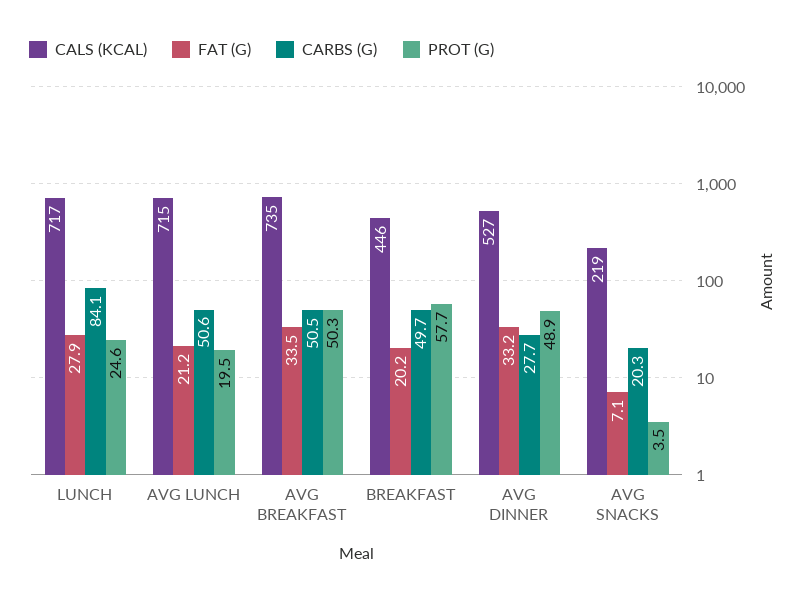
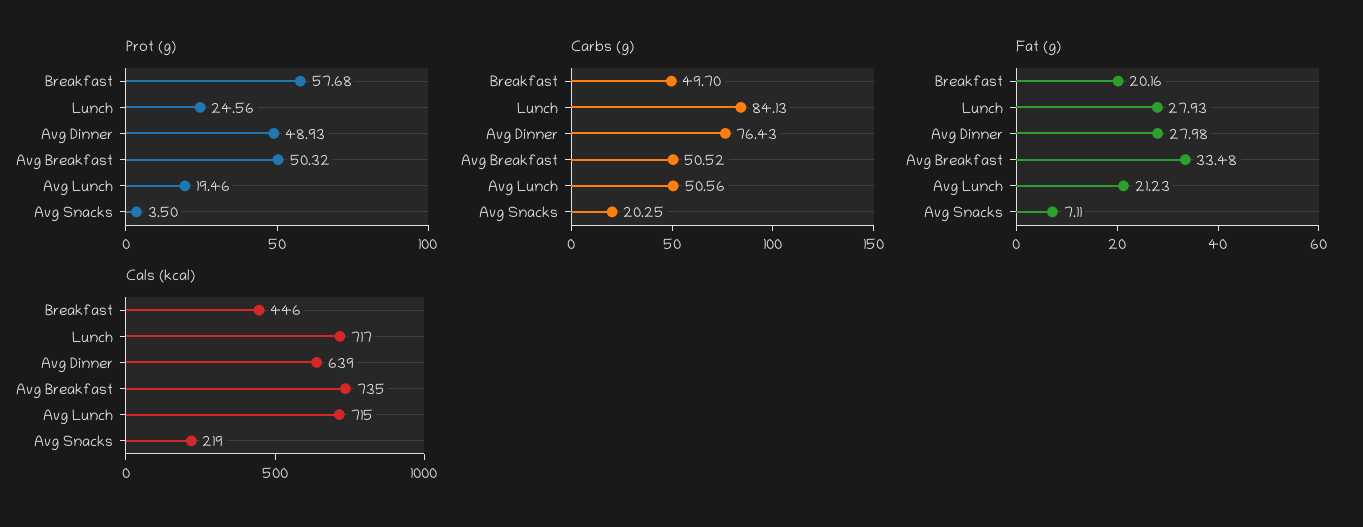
  {
    "CALS (KCAL)": {
      "LUNCH": 717,
      "AVG LUNCH": 715,
      "AVG BREAKFAST": 735,
      "BREAKFAST": 446,
-     "AVG DINNER": 527,
+     "AVG DINNER": 639,
      "AVG SNACKS": 219
    },
    "FAT (G)": {
      "LUNCH": 27.93,
      "AVG LUNCH": 21.23,
      "AVG BREAKFAST": 33.48,
      "BREAKFAST": 20.16,
-     "AVG DINNER": 33.2,
+     "AVG DINNER": 27.98,
      "AVG SNACKS": 7.11
    },
    "CARBS (G)": {
      "LUNCH": 84.13,
      "AVG LUNCH": 50.56,
      "AVG BREAKFAST": 50.52,
      "BREAKFAST": 49.7,
-     "AVG DINNER": 27.7,
+     "AVG DINNER": 76.43,
      "AVG SNACKS": 20.25
    },
    "PROT (G)": {
      "LUNCH": 24.56,
      "AVG LUNCH": 19.46,
      "AVG BREAKFAST": 50.32,
      "BREAKFAST": 57.68,
      "AVG DINNER": 48.93,
      "AVG SNACKS": 3.5
    }
  }

